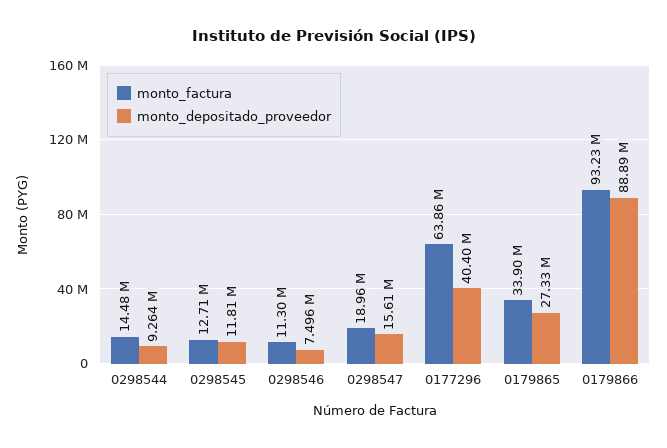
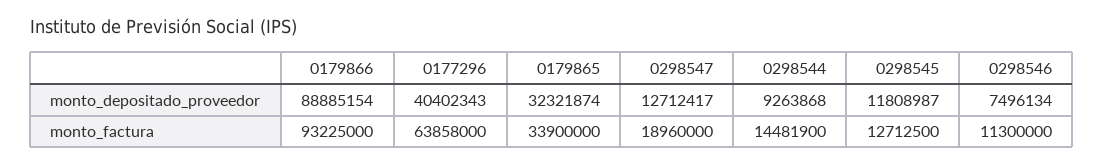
  {
    "monto_factura": {
      "0298544": 14481900,
      "0298545": 12712500,
      "0298546": 11300000,
      "0298547": 18960000,
      "0177296": 63858000,
      "0179865": 33900000,
      "0179866": 93225000
    },
    "monto_depositado_proveedor": {
      "0298544": 9263868,
      "0298545": 11808987,
      "0298546": 7496134,
-     "0298547": 15610000,
+     "0298547": 12712417,
      "0177296": 40402343,
-     "0179865": 27330000,
+     "0179865": 32321874,
      "0179866": 88885154
    }
  }

